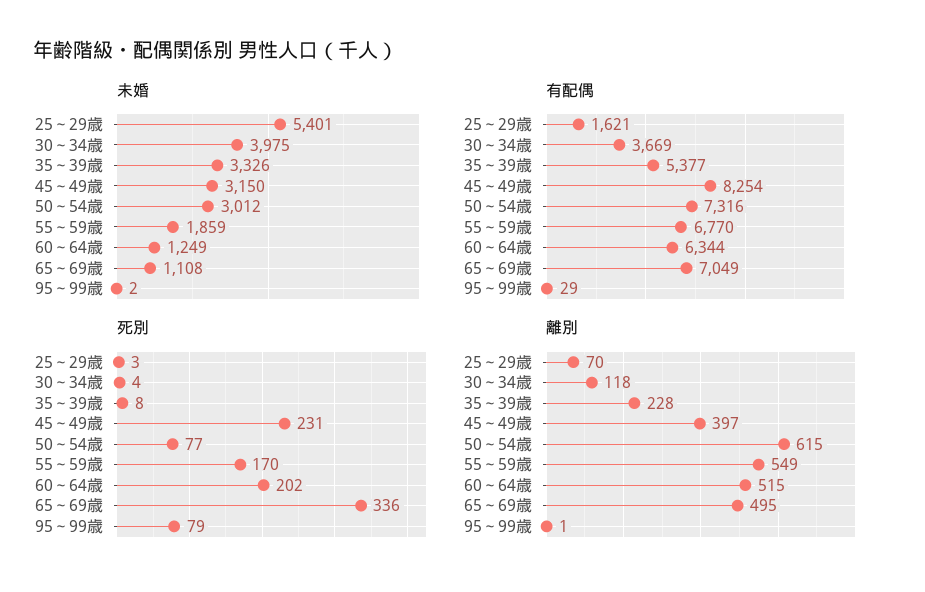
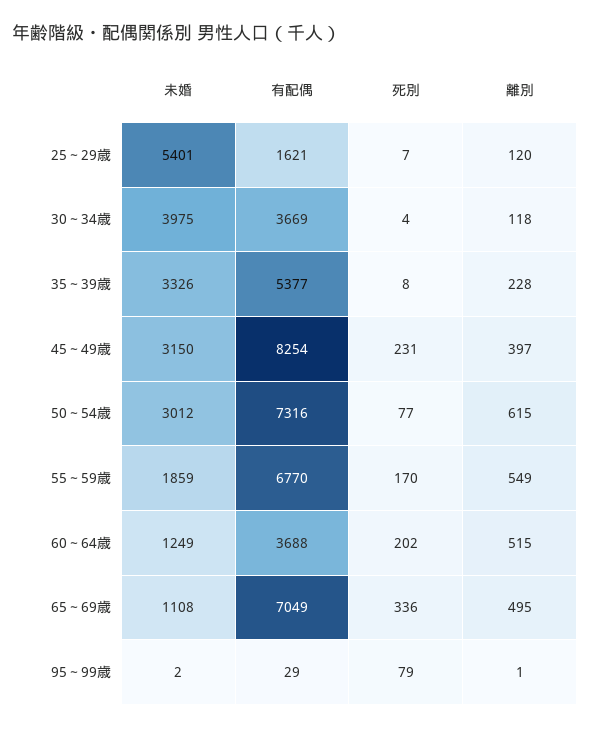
  {
    "未婚": {
      "25～29歳": 5401,
      "30～34歳": 3975,
      "35～39歳": 3326,
      "45～49歳": 3150,
      "50～54歳": 3012,
      "55～59歳": 1859,
      "60～64歳": 1249,
      "65～69歳": 1108,
      "95～99歳": 2
    },
    "有配偶": {
      "25～29歳": 1621,
      "30～34歳": 3669,
      "35～39歳": 5377,
      "45～49歳": 8254,
      "50～54歳": 7316,
      "55～59歳": 6770,
-     "60～64歳": 6344,
+     "60～64歳": 3688,
      "65～69歳": 7049,
      "95～99歳": 29
    },
    "死別": {
-     "25～29歳": 3,
+     "25～29歳": 7,
      "30～34歳": 4,
      "35～39歳": 8,
      "45～49歳": 231,
      "50～54歳": 77,
      "55～59歳": 170,
      "60～64歳": 202,
      "65～69歳": 336,
      "95～99歳": 79
    },
    "離別": {
-     "25～29歳": 70,
+     "25～29歳": 120,
      "30～34歳": 118,
      "35～39歳": 228,
      "45～49歳": 397,
      "50～54歳": 615,
      "55～59歳": 549,
      "60～64歳": 515,
      "65～69歳": 495,
      "95～99歳": 1
    }
  }

